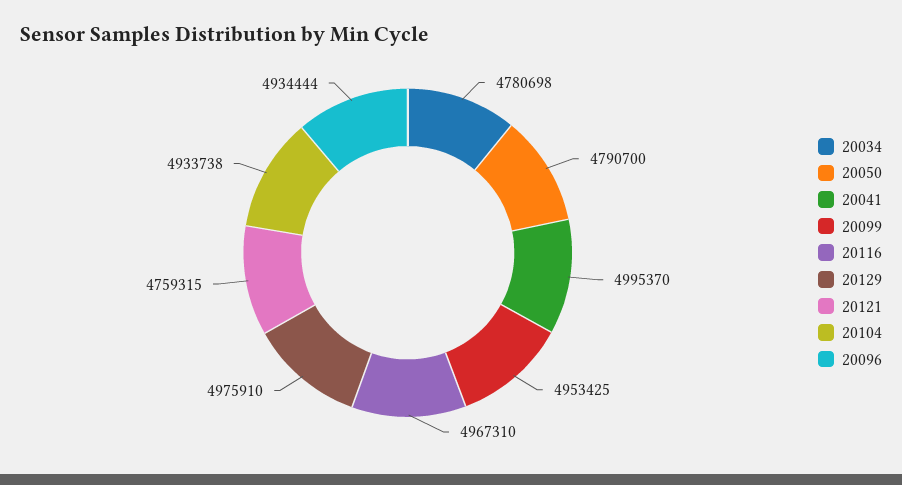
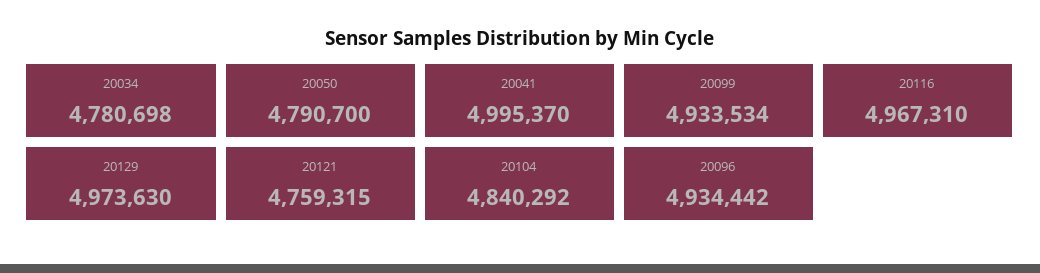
  {
    "20034": 4780698,
    "20050": 4790700,
    "20041": 4995370,
-   "20099": 4953425,
+   "20099": 4933534,
    "20116": 4967310,
-   "20129": 4975910,
+   "20129": 4973630,
    "20121": 4759315,
-   "20104": 4933738,
+   "20104": 4840292,
-   "20096": 4934444
+   "20096": 4934442
  }

